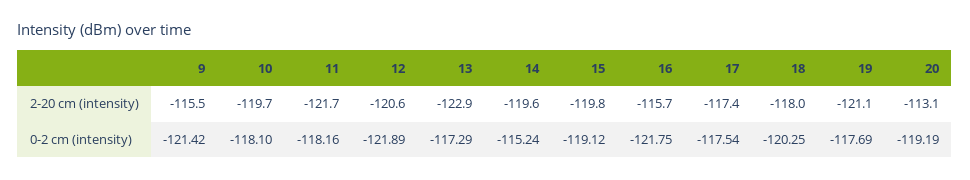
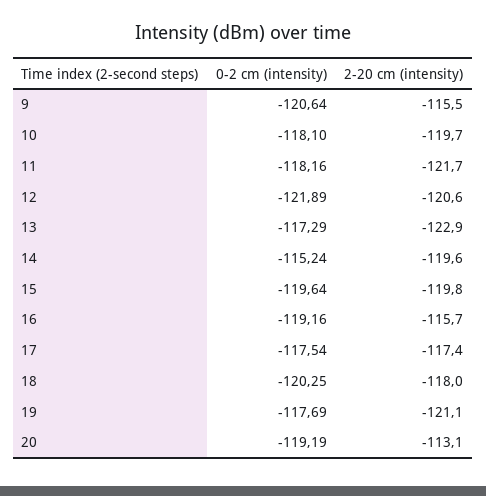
  {
    "9": {
      "2-20 cm (intensity)": -115.5,
-     "0-2 cm (intensity)": -121.42
+     "0-2 cm (intensity)": -120.64
    },
    "10": {
      "2-20 cm (intensity)": -119.7,
      "0-2 cm (intensity)": -118.1
    },
    "11": {
      "2-20 cm (intensity)": -121.7,
      "0-2 cm (intensity)": -118.16
    },
    "12": {
      "2-20 cm (intensity)": -120.6,
      "0-2 cm (intensity)": -121.89
    },
    "13": {
      "2-20 cm (intensity)": -122.9,
      "0-2 cm (intensity)": -117.29
    },
    "14": {
      "2-20 cm (intensity)": -119.6,
      "0-2 cm (intensity)": -115.24
    },
    "15": {
      "2-20 cm (intensity)": -119.8,
-     "0-2 cm (intensity)": -119.12
+     "0-2 cm (intensity)": -119.64
    },
    "16": {
      "2-20 cm (intensity)": -115.7,
-     "0-2 cm (intensity)": -121.75
+     "0-2 cm (intensity)": -119.16
    },
    "17": {
      "2-20 cm (intensity)": -117.4,
      "0-2 cm (intensity)": -117.54
    },
    "18": {
      "2-20 cm (intensity)": -118,
      "0-2 cm (intensity)": -120.25
    },
    "19": {
      "2-20 cm (intensity)": -121.1,
      "0-2 cm (intensity)": -117.69
    },
    "20": {
      "2-20 cm (intensity)": -113.1,
      "0-2 cm (intensity)": -119.19
    }
  }

